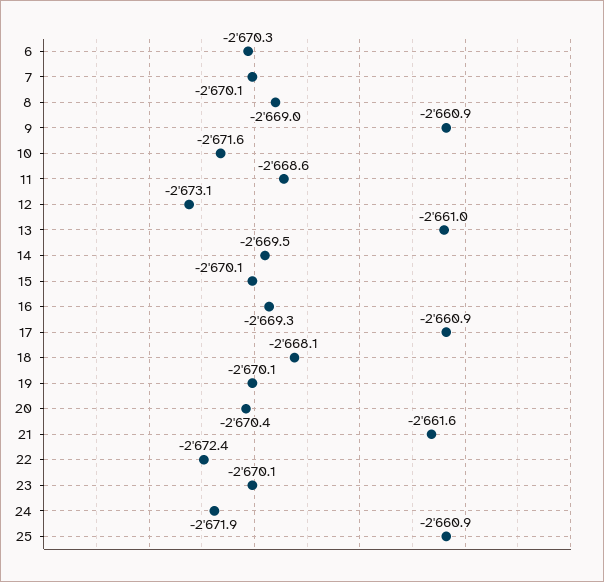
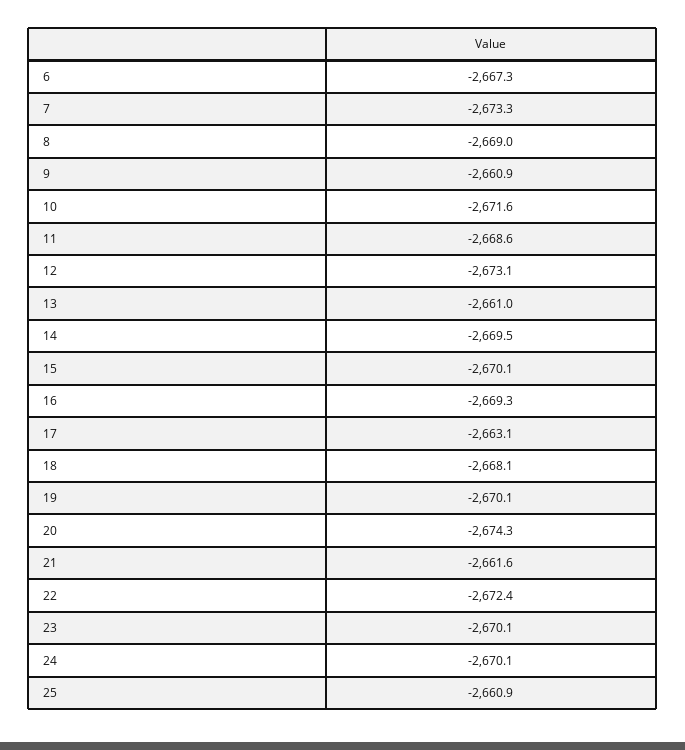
  {
-   "6": -2670.3,
+   "6": -2667.3,
-   "7": -2670.1,
+   "7": -2673.3,
    "8": -2669,
    "9": -2660.9,
    "10": -2671.6,
    "11": -2668.6,
    "12": -2673.1,
    "13": -2661,
    "14": -2669.5,
    "15": -2670.1,
    "16": -2669.3,
-   "17": -2660.9,
+   "17": -2663.1,
    "18": -2668.1,
    "19": -2670.1,
-   "20": -2670.4,
+   "20": -2674.3,
    "21": -2661.6,
    "22": -2672.4,
    "23": -2670.1,
-   "24": -2671.9,
+   "24": -2670.1,
    "25": -2660.9
  }

